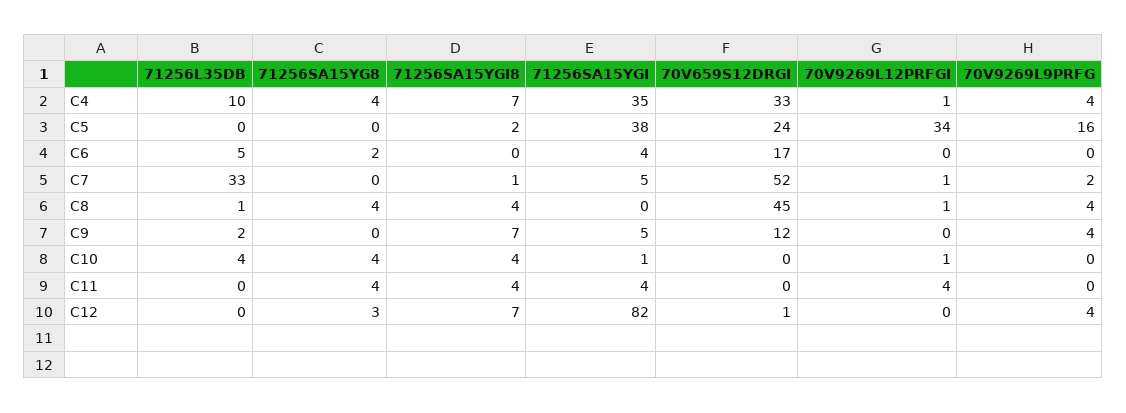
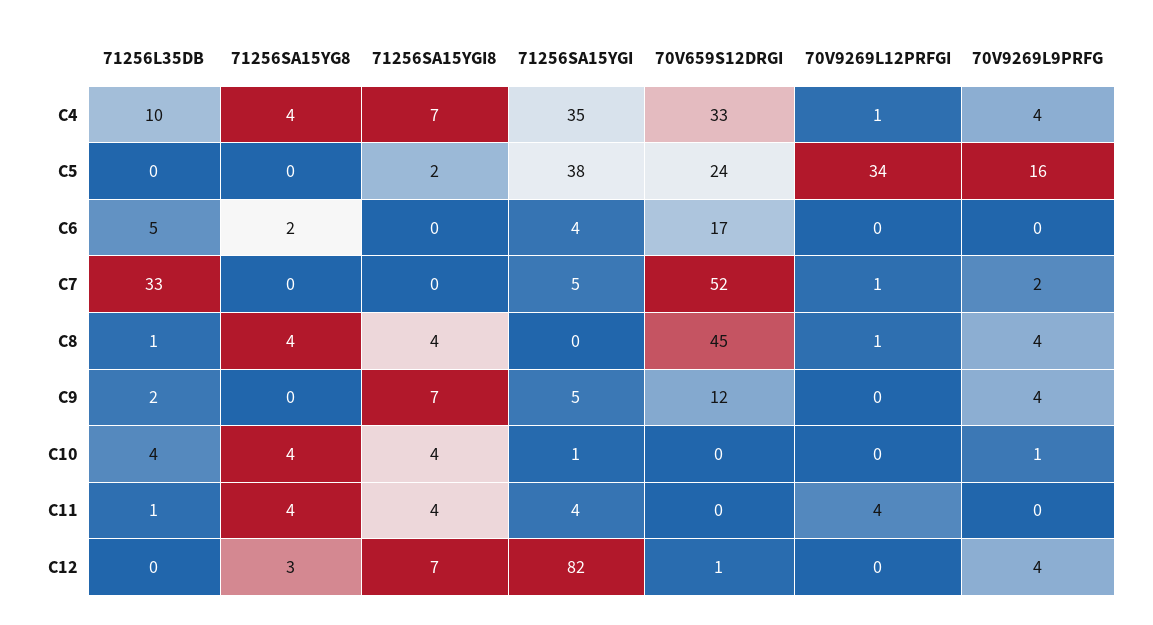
  {
    "71256L35DB": {
      "C4": 10,
      "C5": 0,
      "C6": 5,
      "C7": 33,
      "C8": 1,
      "C9": 2,
      "C10": 4,
-     "C11": 0,
+     "C11": 1,
      "C12": 0
    },
    "71256SA15YG8": {
      "C4": 4,
      "C5": 0,
      "C6": 2,
      "C7": 0,
      "C8": 4,
      "C9": 0,
      "C10": 4,
      "C11": 4,
      "C12": 3
    },
    "71256SA15YGI8": {
      "C4": 7,
      "C5": 2,
      "C6": 0,
-     "C7": 1,
+     "C7": 0,
      "C8": 4,
      "C9": 7,
      "C10": 4,
      "C11": 4,
      "C12": 7
    },
    "71256SA15YGI": {
      "C4": 35,
      "C5": 38,
      "C6": 4,
      "C7": 5,
      "C8": 0,
      "C9": 5,
      "C10": 1,
      "C11": 4,
      "C12": 82
    },
    "70V659S12DRGI": {
      "C4": 33,
      "C5": 24,
      "C6": 17,
      "C7": 52,
      "C8": 45,
      "C9": 12,
      "C10": 0,
      "C11": 0,
      "C12": 1
    },
    "70V9269L12PRFGI": {
      "C4": 1,
      "C5": 34,
      "C6": 0,
      "C7": 1,
      "C8": 1,
      "C9": 0,
-     "C10": 1,
+     "C10": 0,
      "C11": 4,
      "C12": 0
    },
    "70V9269L9PRFG": {
      "C4": 4,
      "C5": 16,
      "C6": 0,
      "C7": 2,
      "C8": 4,
      "C9": 4,
-     "C10": 0,
+     "C10": 1,
      "C11": 0,
      "C12": 4
    }
  }

